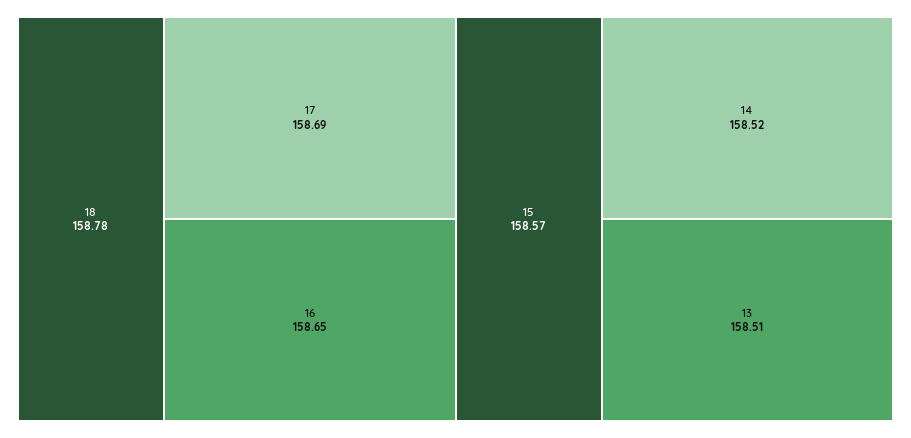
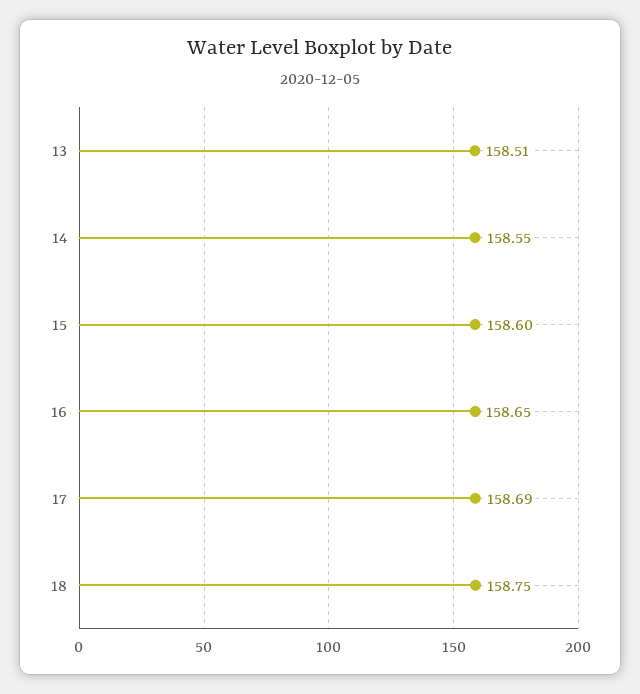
  {
-   "18": 158.78,
+   "18": 158.75,
    "17": 158.69,
    "16": 158.65,
-   "15": 158.57,
+   "15": 158.6,
-   "14": 158.52,
+   "14": 158.55,
    "13": 158.51
  }

